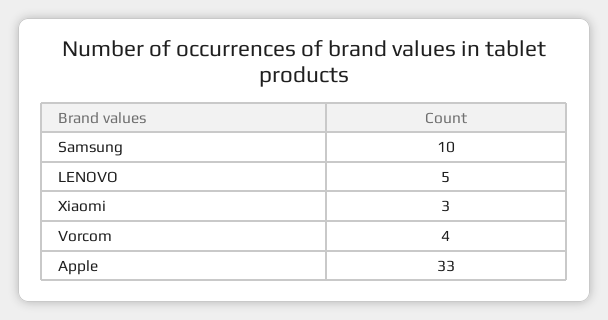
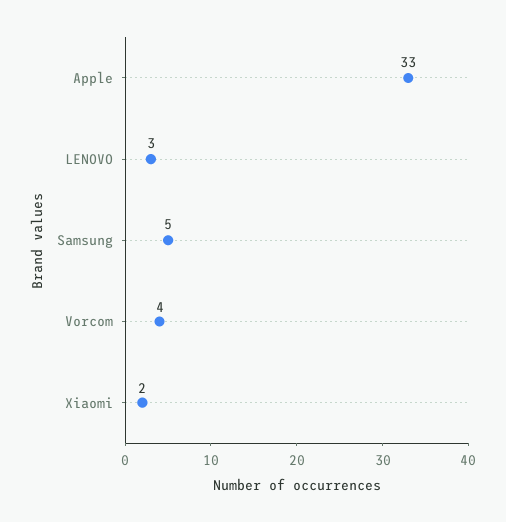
  {
-   "Samsung": 10,
+   "Samsung": 5,
-   "LENOVO": 5,
+   "LENOVO": 3,
-   "Xiaomi": 3,
+   "Xiaomi": 2,
    "Vorcom": 4,
    "Apple": 33
  }

